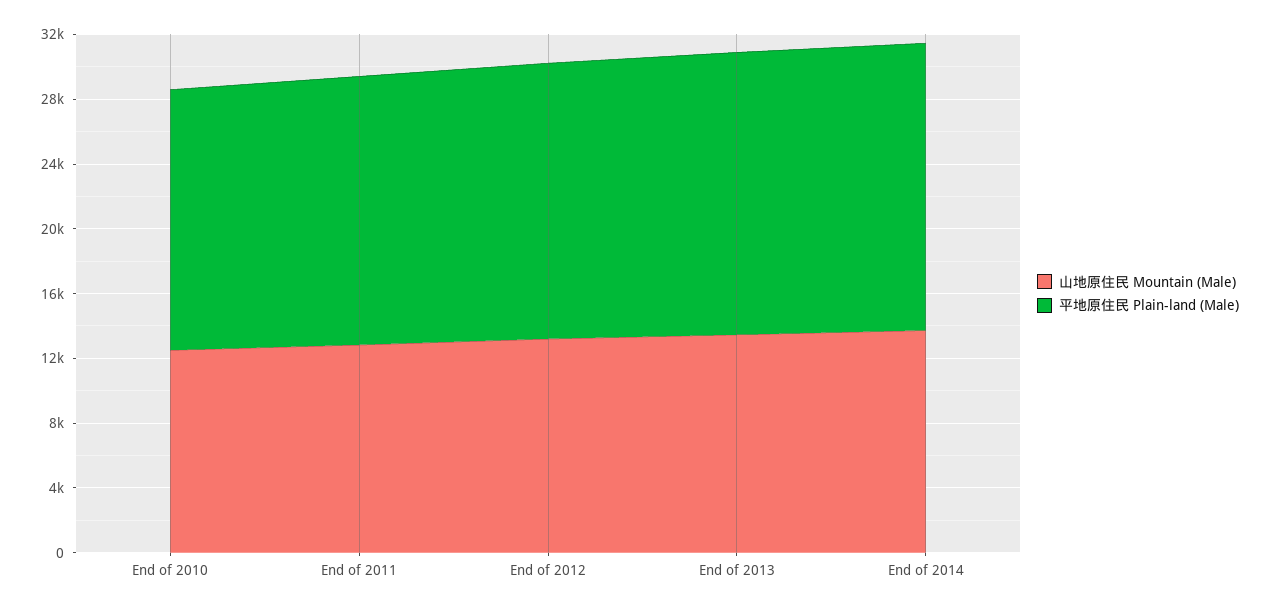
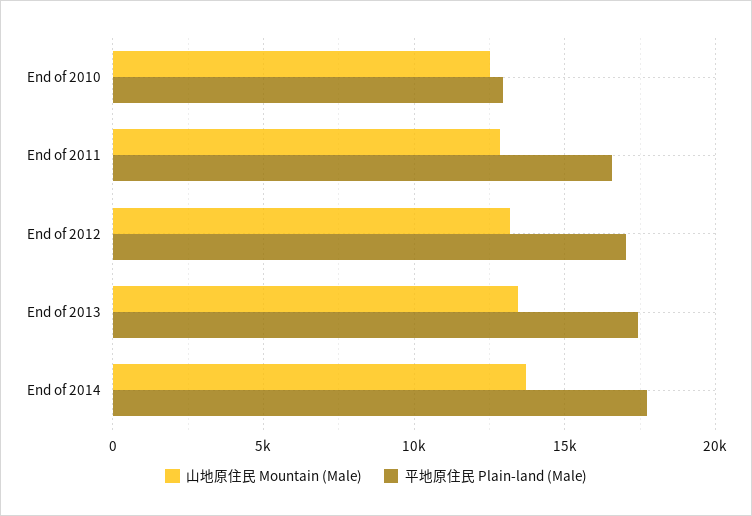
  {
    "山地原住民 Mountain (Male)": {
      "End of 2010": 12500,
      "End of 2011": 13000,
      "End of 2012": 13000,
      "End of 2013": 13500,
      "End of 2014": 13500
    },
    "平地原住民 Plain-land (Male)": {
-     "End of 2010": 16000,
+     "End of 2010": 13000,
      "End of 2011": 16500,
      "End of 2012": 17000,
      "End of 2013": 17500,
      "End of 2014": 17500
    }
  }

